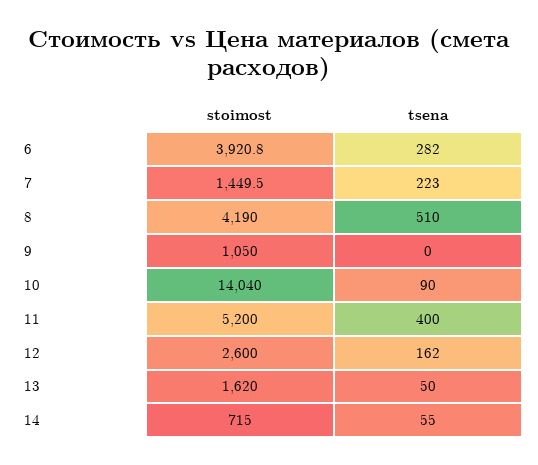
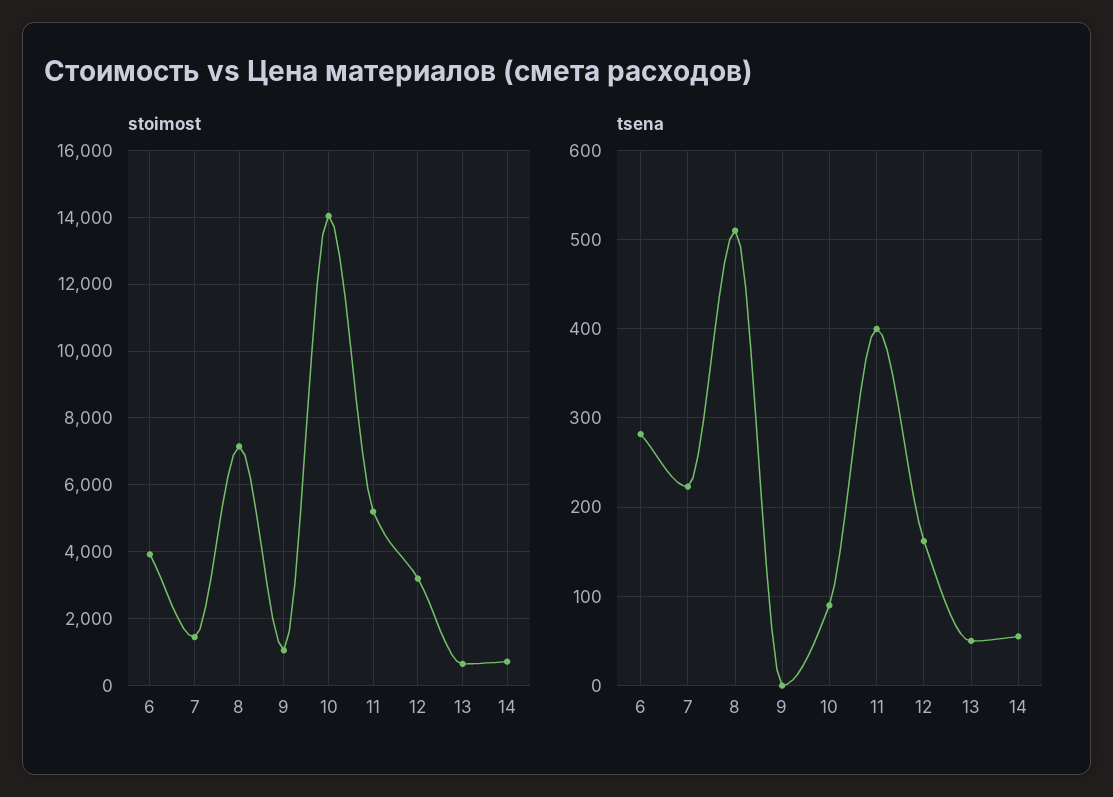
  {
    "stoimost": {
      "6": 3920.8,
      "7": 1449.5,
-     "8": 4190,
+     "8": 7200,
      "9": 1050,
      "10": 14040,
      "11": 5200,
-     "12": 2600,
+     "12": 3200,
-     "13": 1620,
+     "13": 600,
      "14": 715
    },
    "tsena": {
      "6": 282,
      "7": 223,
      "8": 510,
      "9": 0,
      "10": 90,
      "11": 400,
      "12": 162,
      "13": 50,
      "14": 55
    }
  }

